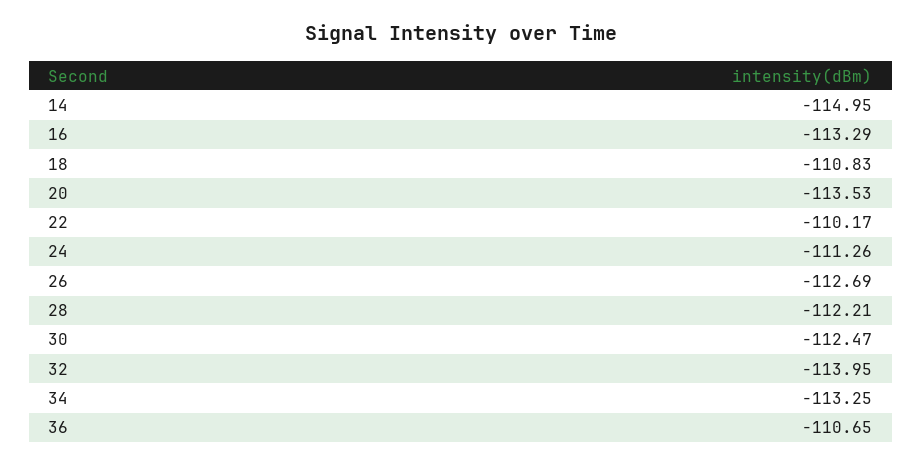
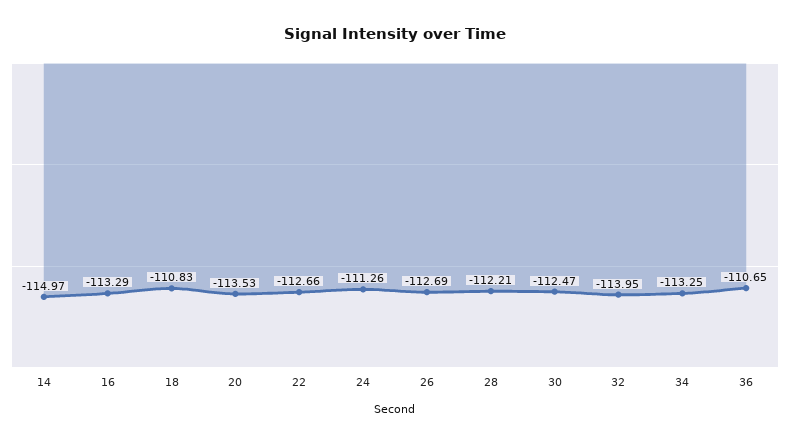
  {
-   "14": -114.95,
+   "14": -114.97,
    "16": -113.29,
    "18": -110.83,
    "20": -113.53,
-   "22": -110.17,
+   "22": -112.66,
    "24": -111.26,
    "26": -112.69,
    "28": -112.21,
    "30": -112.47,
    "32": -113.95,
    "34": -113.25,
    "36": -110.65
  }

